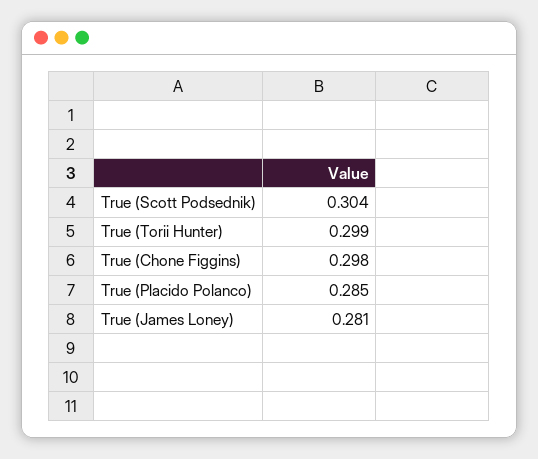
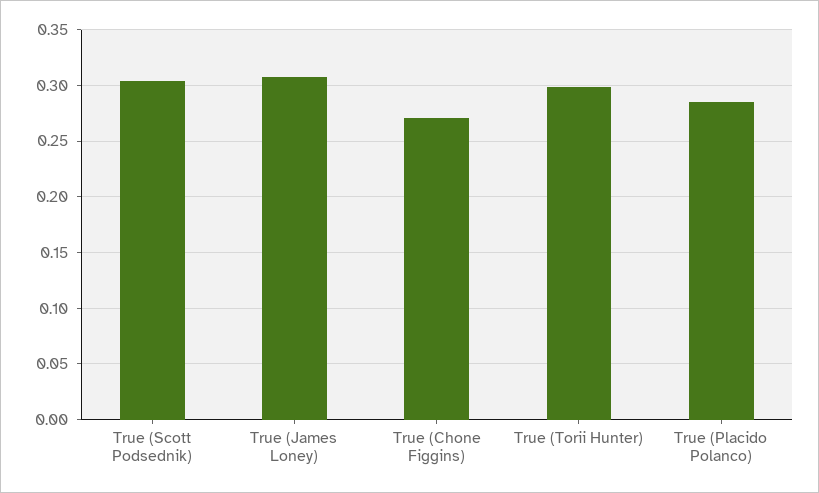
  {
    "True (Scott Podsednik)": 0.304,
    "True (Torii Hunter)": 0.299,
-   "True (Chone Figgins)": 0.298,
+   "True (Chone Figgins)": 0.27,
    "True (Placido Polanco)": 0.285,
-   "True (James Loney)": 0.281
+   "True (James Loney)": 0.31
  }

